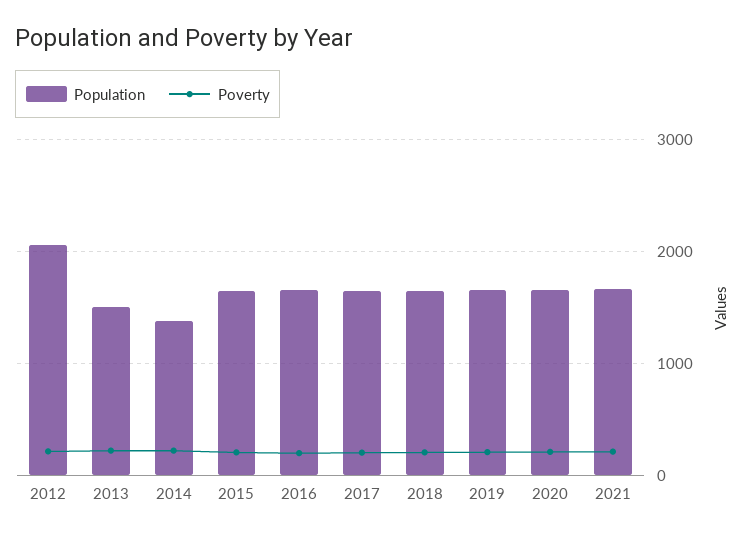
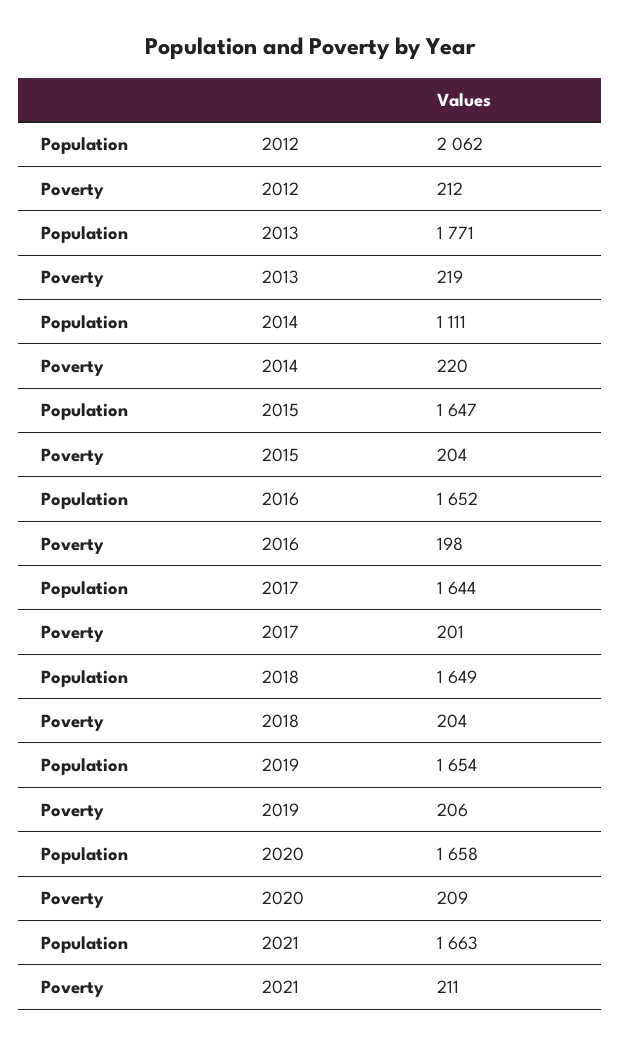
  {
    "Population": {
      "2012": 2062,
-     "2013": 1500,
+     "2013": 1771,
-     "2014": 1400,
+     "2014": 1111,
      "2015": 1647,
      "2016": 1652,
      "2017": 1644,
      "2018": 1649,
      "2019": 1654,
      "2020": 1658,
      "2021": 1663
    },
    "Poverty": {
      "2012": 212,
      "2013": 219,
      "2014": 220,
      "2015": 204,
      "2016": 198,
      "2017": 201,
      "2018": 204,
      "2019": 206,
      "2020": 209,
      "2021": 211
    }
  }

